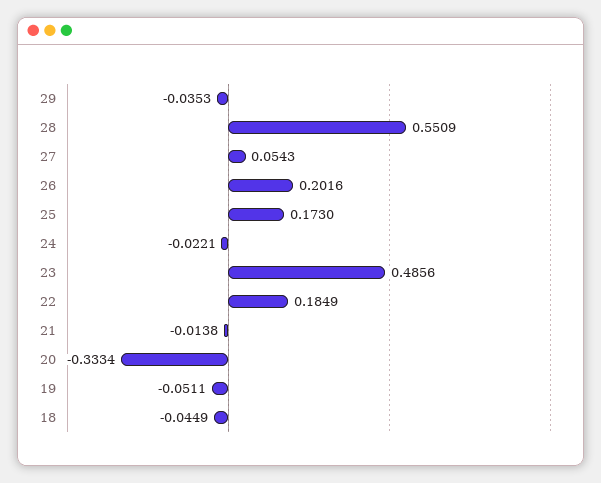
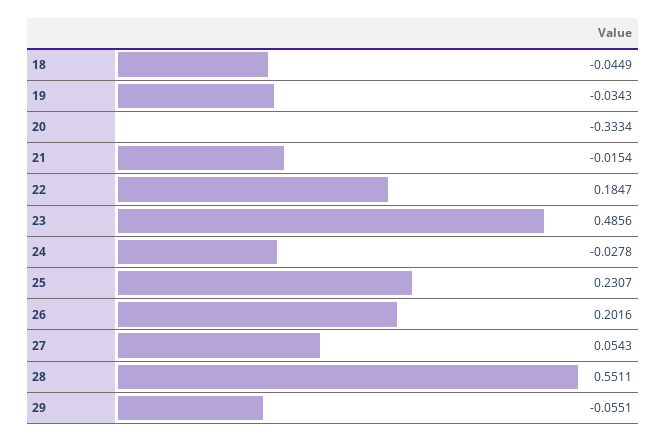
  {
-   "29": -0.0353,
+   "29": -0.0551,
-   "28": 0.5509,
+   "28": 0.5511,
    "27": 0.0543,
    "26": 0.2016,
-   "25": 0.173,
+   "25": 0.2307,
-   "24": -0.0221,
+   "24": -0.0278,
    "23": 0.4856,
-   "22": 0.1849,
+   "22": 0.1847,
-   "21": -0.0138,
+   "21": -0.0154,
    "20": -0.3334,
-   "19": -0.0511,
+   "19": -0.0343,
    "18": -0.0449
  }

